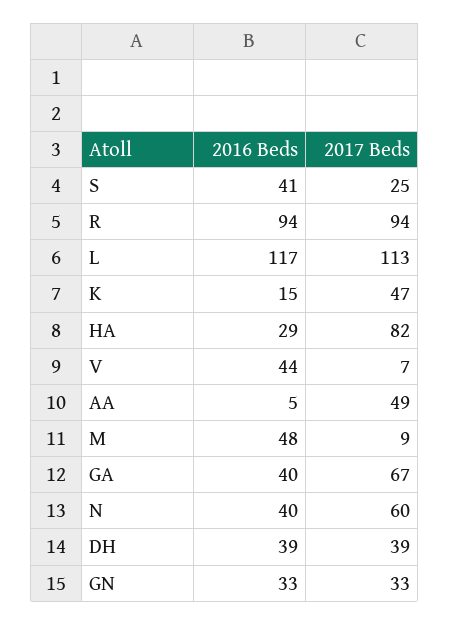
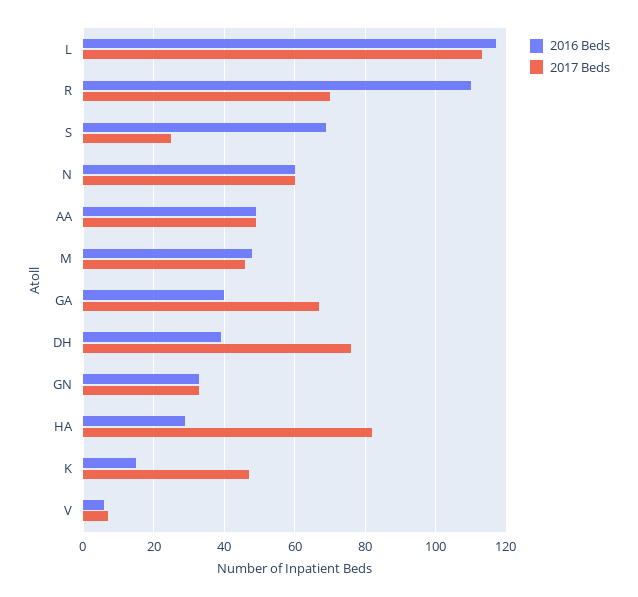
  {
    "2016 Beds": {
-     "S": 41,
+     "S": 70,
-     "R": 94,
+     "R": 110,
      "L": 117,
      "K": 15,
      "HA": 29,
-     "V": 44,
+     "V": 5,
-     "AA": 5,
+     "AA": 50,
      "M": 48,
      "GA": 40,
-     "N": 40,
+     "N": 60,
      "DH": 39,
      "GN": 33
    },
    "2017 Beds": {
      "S": 25,
-     "R": 94,
+     "R": 70,
      "L": 113,
      "K": 47,
      "HA": 82,
      "V": 7,
      "AA": 49,
-     "M": 9,
+     "M": 45,
      "GA": 67,
      "N": 60,
-     "DH": 39,
+     "DH": 75,
      "GN": 33
    }
  }

